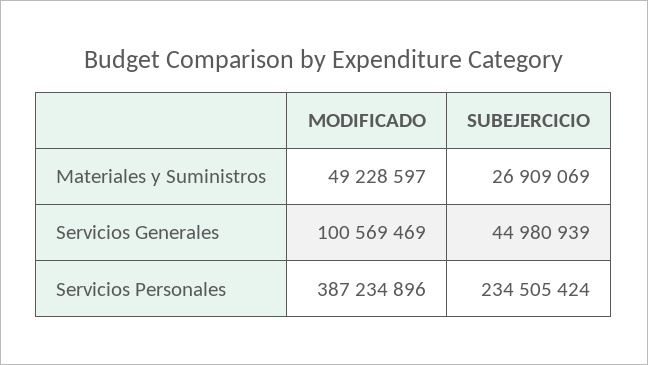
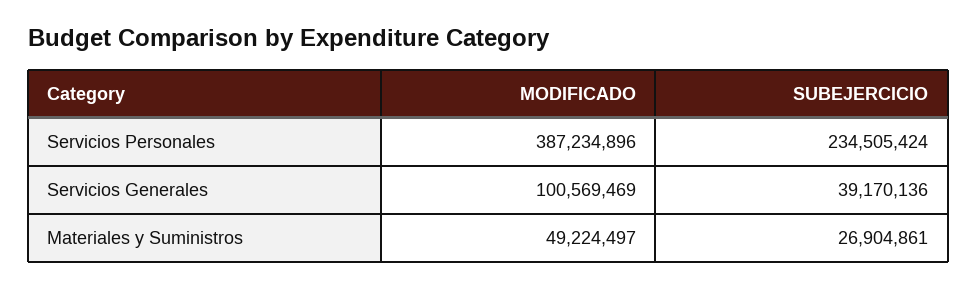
  {
    "MODIFICADO": {
-     "Materiales y Suministros": 49228597,
+     "Materiales y Suministros": 49224497,
      "Servicios Generales": 100569469,
      "Servicios Personales": 387234896
    },
    "SUBEJERCICIO": {
-     "Materiales y Suministros": 26909069,
+     "Materiales y Suministros": 26904861,
-     "Servicios Generales": 44980939,
+     "Servicios Generales": 39170136,
      "Servicios Personales": 234505424
    }
  }

